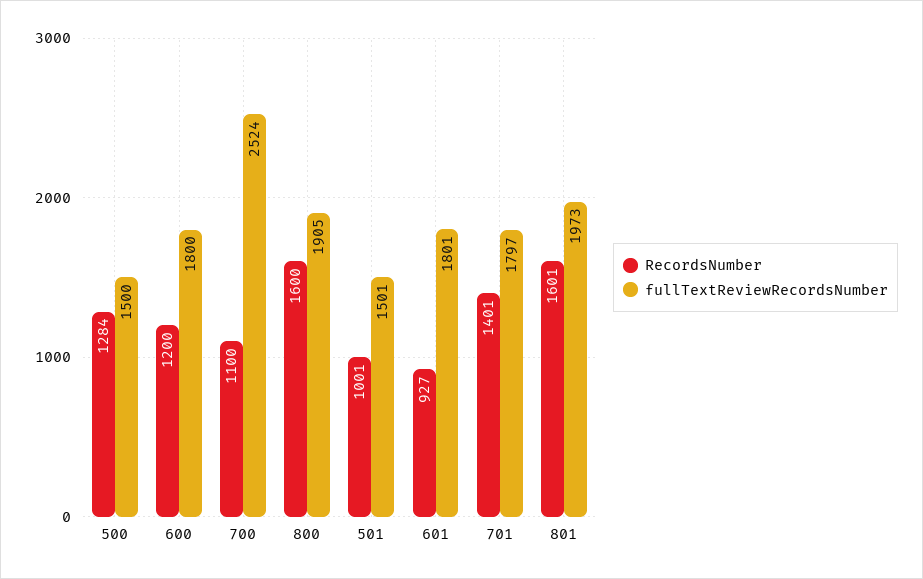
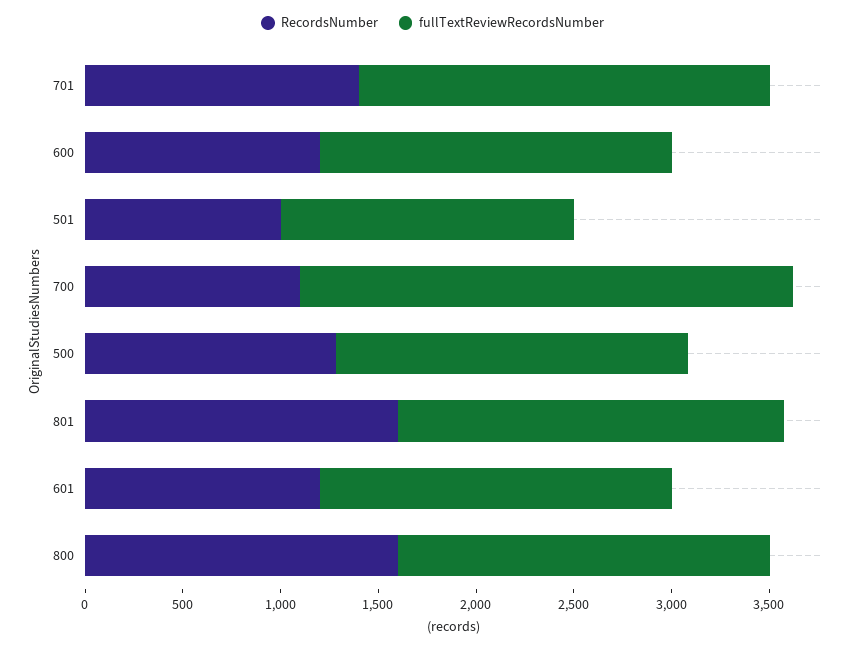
  {
    "RecordsNumber": {
      "500": 1284,
      "600": 1200,
      "700": 1100,
      "800": 1600,
      "501": 1001,
-     "601": 927,
+     "601": 1200,
      "701": 1401,
      "801": 1601
    },
    "fullTextReviewRecordsNumber": {
-     "500": 1500,
+     "500": 1800,
      "600": 1800,
      "700": 2524,
      "800": 1905,
      "501": 1501,
      "601": 1801,
-     "701": 1797,
+     "701": 2100,
      "801": 1973
    }
  }

